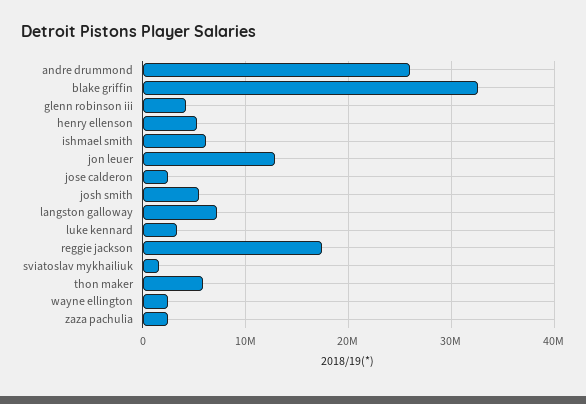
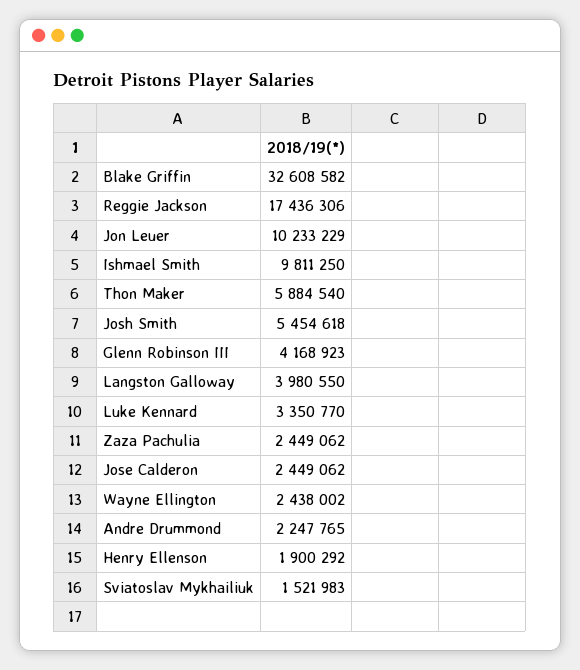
  {
-   "andre drummond": 26000000,
+   "andre drummond": 2247765,
    "blake griffin": 32608582,
    "glenn robinson iii": 4168923,
-   "henry ellenson": 5000000,
+   "henry ellenson": 1900292,
-   "ishmael smith": 6000000,
+   "ishmael smith": 9811250,
-   "jon leuer": 13000000,
+   "jon leuer": 10233229,
    "jose calderon": 2449062,
    "josh smith": 5454618,
-   "langston galloway": 7000000,
+   "langston galloway": 3980550,
    "luke kennard": 3350770,
    "reggie jackson": 17436306,
    "sviatoslav mykhailiuk": 1521983,
    "thon maker": 5884540,
    "wayne ellington": 2438002,
    "zaza pachulia": 2449062
  }

